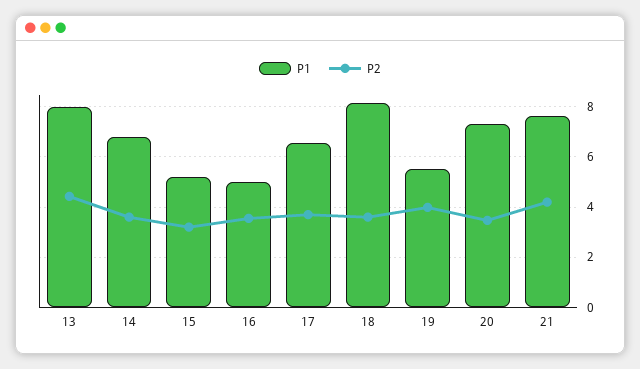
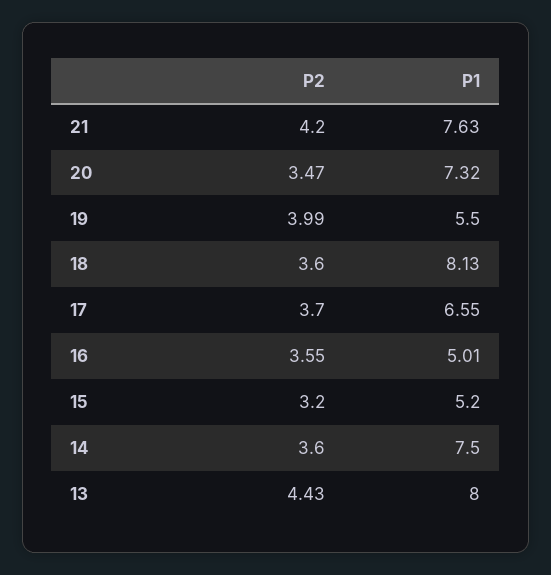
  {
    "P1": {
      "13": 8,
-     "14": 6.75,
+     "14": 7.5,
      "15": 5.2,
      "16": 5.01,
      "17": 6.55,
      "18": 8.13,
      "19": 5.5,
      "20": 7.32,
      "21": 7.63
    },
    "P2": {
      "13": 4.43,
      "14": 3.6,
      "15": 3.2,
      "16": 3.55,
      "17": 3.7,
      "18": 3.6,
      "19": 3.99,
      "20": 3.47,
      "21": 4.2
    }
  }

